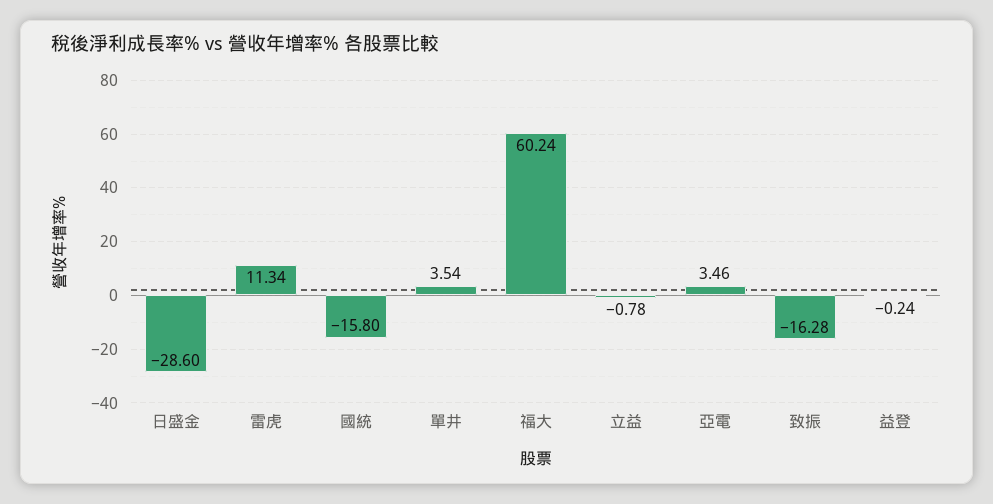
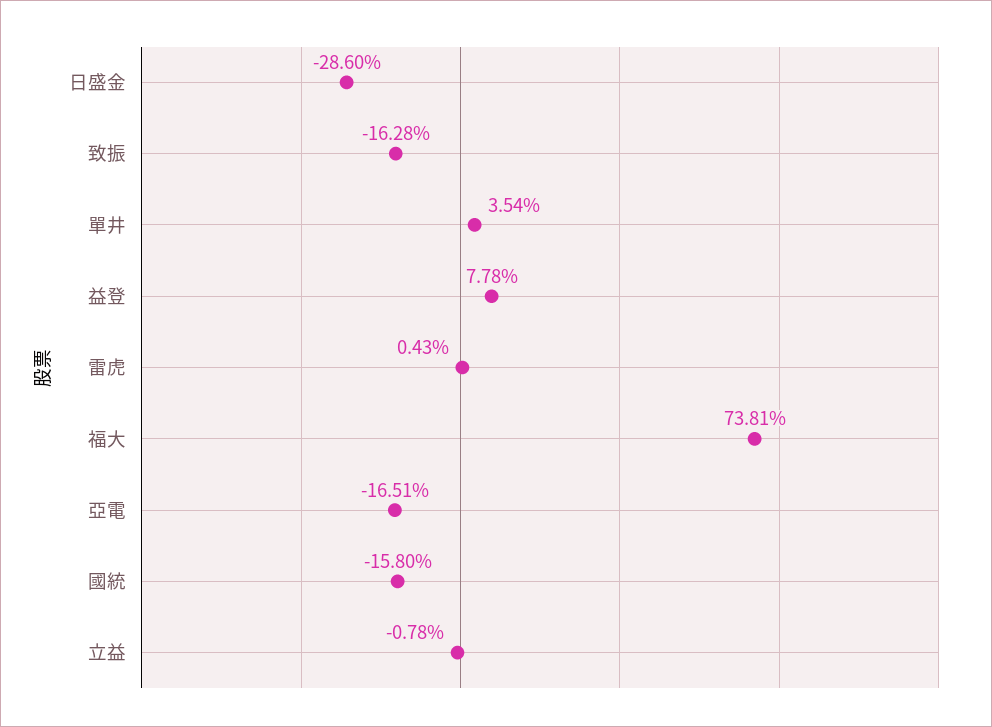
  {
    "日盛金": -28.6,
-   "雷虎": 11.34,
+   "雷虎": 0.43,
    "國統": -15.8,
    "單井": 3.54,
-   "福大": 60.24,
+   "福大": 73.81,
    "立益": -0.78,
-   "亞電": 3.46,
+   "亞電": -16.51,
    "致振": -16.28,
-   "益登": -0.24
+   "益登": 7.78
  }

